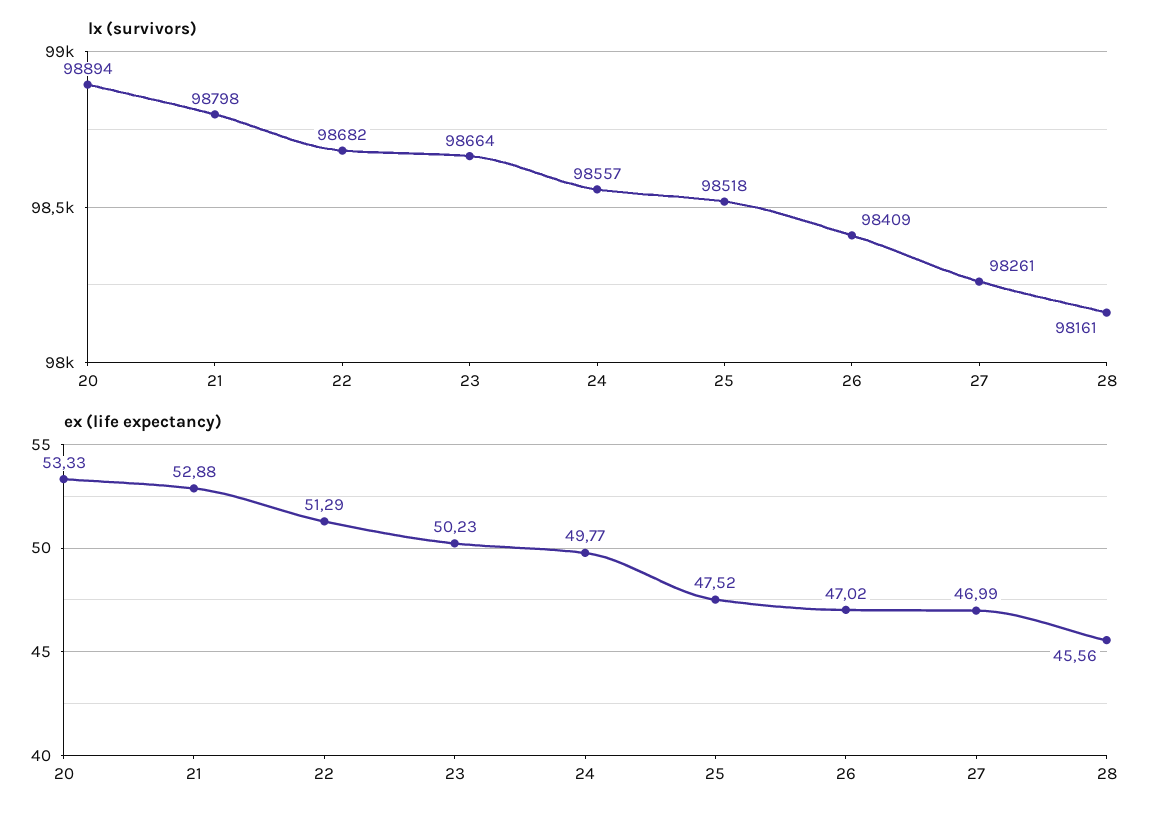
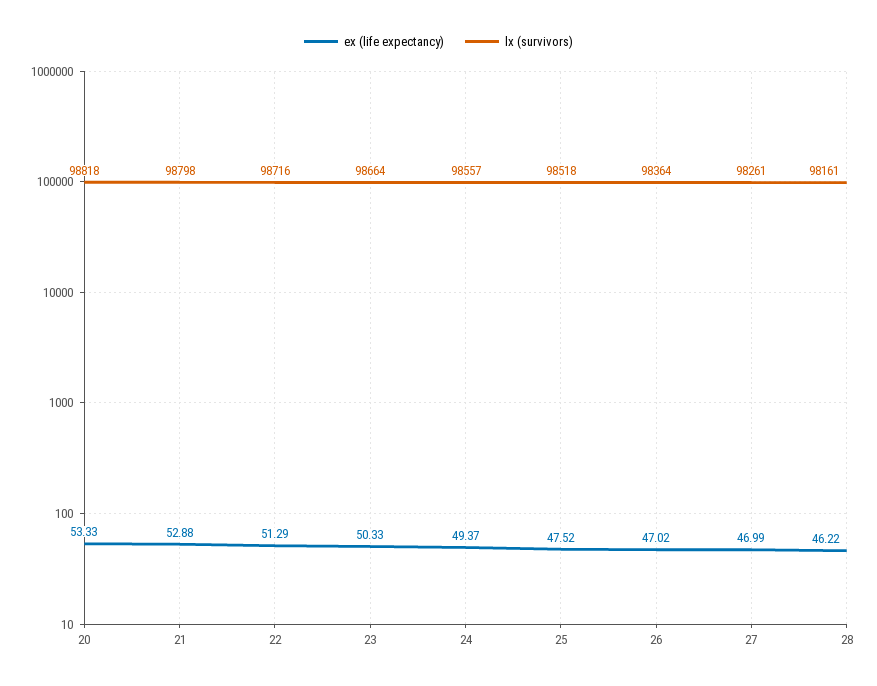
  {
    "lx (survivors)": {
-     "20": 98894,
+     "20": 98818,
      "21": 98798,
-     "22": 98682,
+     "22": 98716,
      "23": 98664,
      "24": 98557,
      "25": 98518,
-     "26": 98409,
+     "26": 98364,
      "27": 98261,
      "28": 98161
    },
    "ex (life expectancy)": {
      "20": 53.33,
      "21": 52.88,
      "22": 51.29,
-     "23": 50.23,
+     "23": 50.33,
-     "24": 49.77,
+     "24": 49.37,
      "25": 47.52,
      "26": 47.02,
      "27": 46.99,
-     "28": 45.56
+     "28": 46.22
    }
  }

